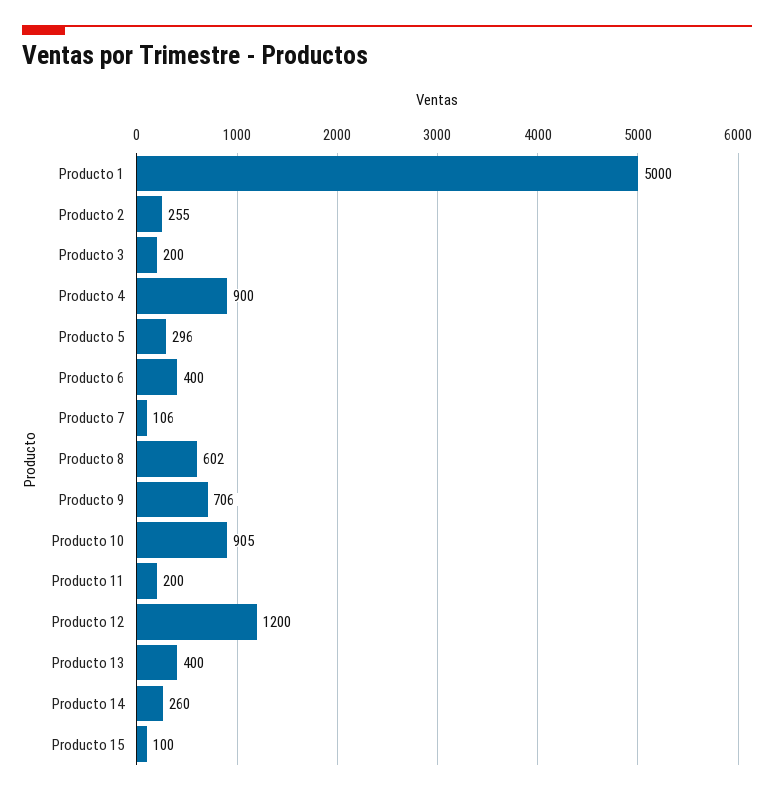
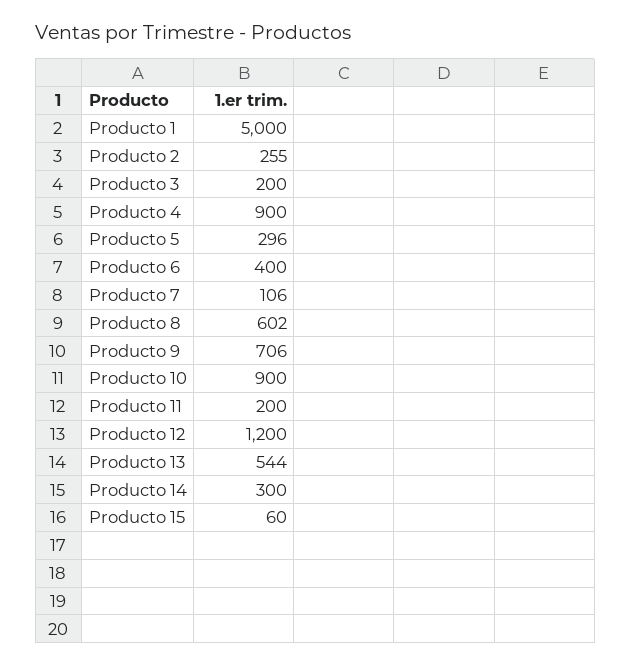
  {
    "Producto 1": 5000,
    "Producto 2": 255,
    "Producto 3": 200,
    "Producto 4": 900,
    "Producto 5": 296,
    "Producto 6": 400,
    "Producto 7": 106,
    "Producto 8": 602,
    "Producto 9": 706,
-   "Producto 10": 905,
+   "Producto 10": 900,
    "Producto 11": 200,
    "Producto 12": 1200,
-   "Producto 13": 400,
+   "Producto 13": 544,
-   "Producto 14": 260,
+   "Producto 14": 300,
-   "Producto 15": 100
+   "Producto 15": 60
  }

